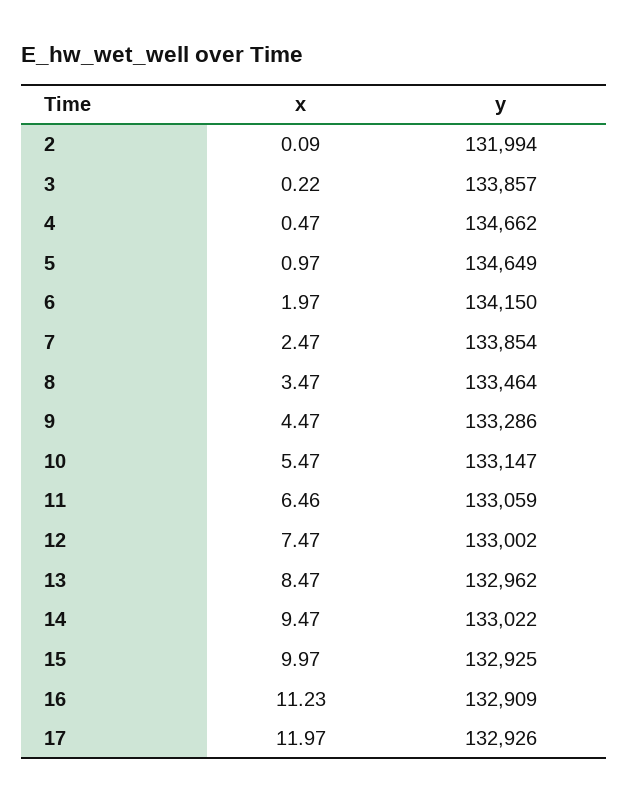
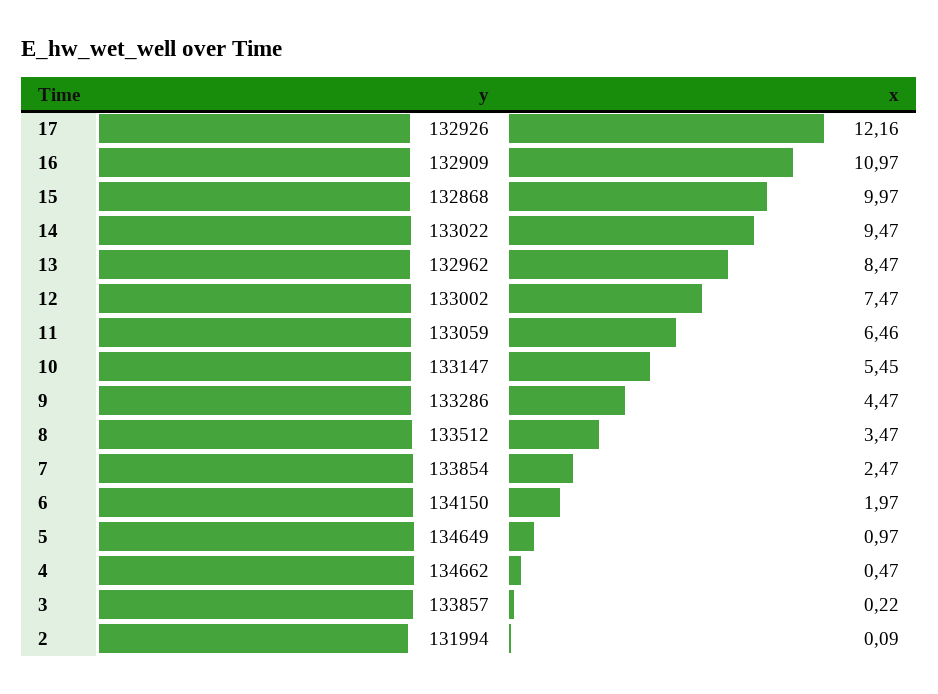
  {
    "x": {
      "2": 0.09,
      "3": 0.22,
      "4": 0.47,
      "5": 0.97,
      "6": 1.97,
      "7": 2.47,
      "8": 3.47,
      "9": 4.47,
-     "10": 5.47,
+     "10": 5.45,
      "11": 6.46,
      "12": 7.47,
      "13": 8.47,
      "14": 9.47,
      "15": 9.97,
-     "16": 11.23,
+     "16": 10.97,
-     "17": 11.97
+     "17": 12.16
    },
    "y": {
      "2": 131994,
      "3": 133857,
      "4": 134662,
      "5": 134649,
      "6": 134150,
      "7": 133854,
-     "8": 133464,
+     "8": 133512,
      "9": 133286,
      "10": 133147,
      "11": 133059,
      "12": 133002,
      "13": 132962,
      "14": 133022,
-     "15": 132925,
+     "15": 132868,
      "16": 132909,
      "17": 132926
    }
  }

